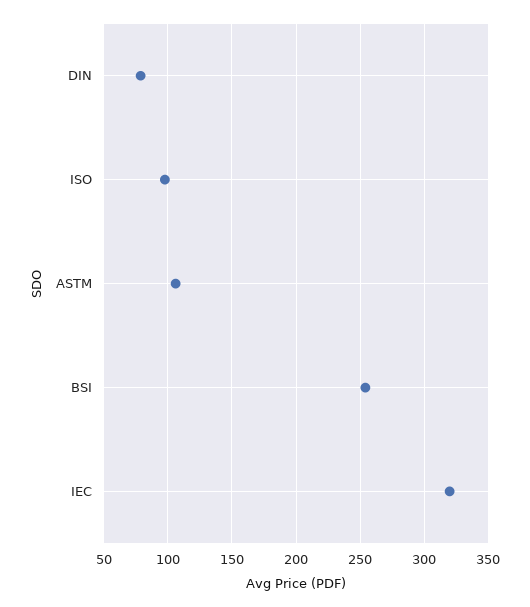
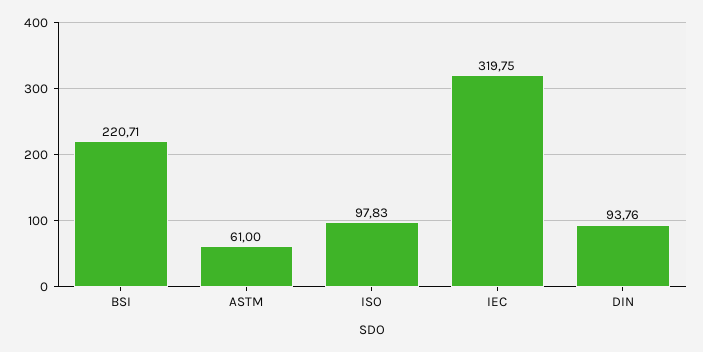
  {
-   "DIN": 80,
+   "DIN": 93.76,
    "ISO": 97.83,
-   "ASTM": 105,
+   "ASTM": 61,
-   "BSI": 255,
+   "BSI": 220.71,
    "IEC": 319.75
  }

